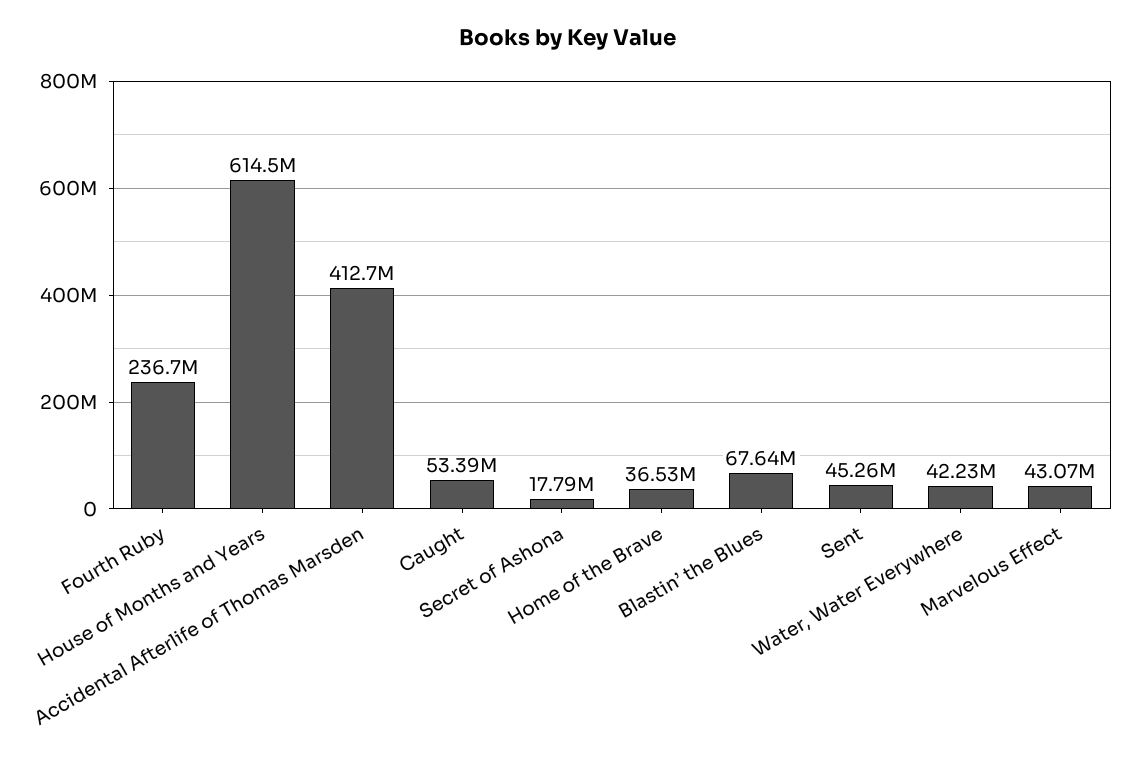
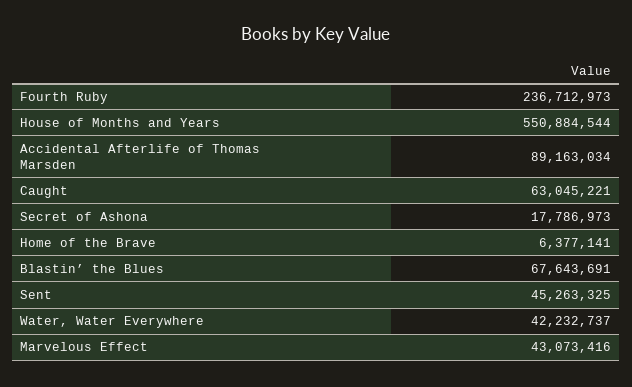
  {
    "Fourth Ruby": 236712973,
-   "House of Months and Years": 614500000,
+   "House of Months and Years": 550884544,
-   "Accidental Afterlife of Thomas Marsden": 412700000,
+   "Accidental Afterlife of Thomas Marsden": 89163034,
-   "Caught": 53390000,
+   "Caught": 63045221,
    "Secret of Ashona": 17786973,
-   "Home of the Brave": 36530000,
+   "Home of the Brave": 6377141,
    "Blastin’ the Blues": 67643691,
    "Sent": 45263325,
    "Water, Water Everywhere": 42232737,
    "Marvelous Effect": 43073416
  }

